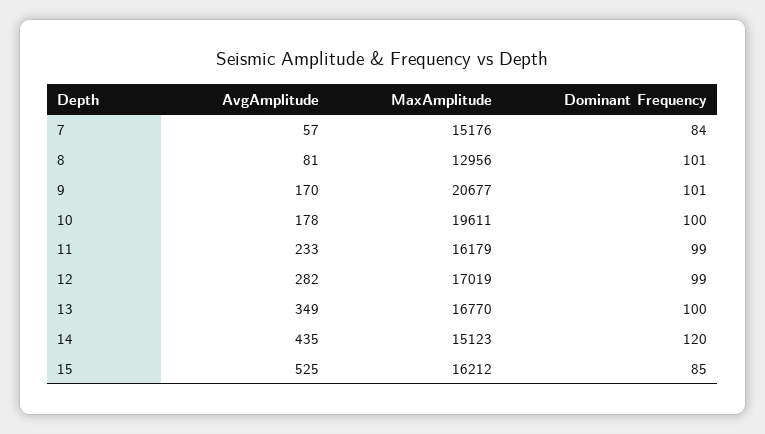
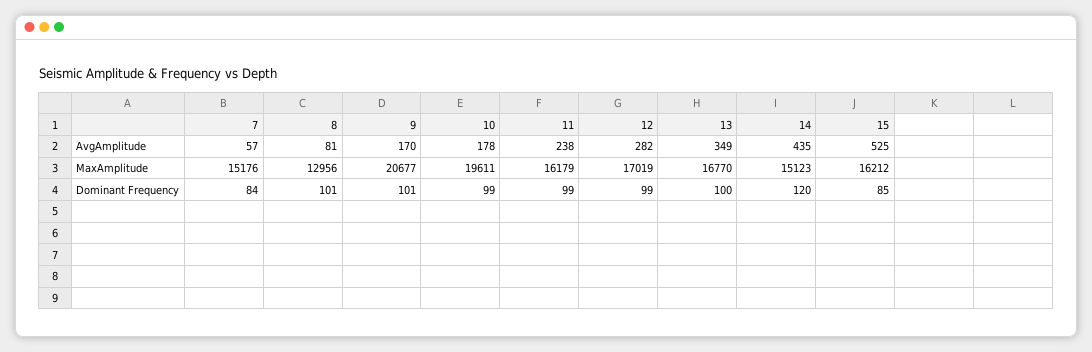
  {
    "AvgAmplitude": {
      "7": 57,
      "8": 81,
      "9": 170,
      "10": 178,
-     "11": 233,
+     "11": 238,
      "12": 282,
      "13": 349,
      "14": 435,
      "15": 525
    },
    "MaxAmplitude": {
      "7": 15176,
      "8": 12956,
      "9": 20677,
      "10": 19611,
      "11": 16179,
      "12": 17019,
      "13": 16770,
      "14": 15123,
      "15": 16212
    },
    "Dominant Frequency": {
      "7": 84,
      "8": 101,
      "9": 101,
-     "10": 100,
+     "10": 99,
      "11": 99,
      "12": 99,
      "13": 100,
      "14": 120,
      "15": 85
    }
  }

